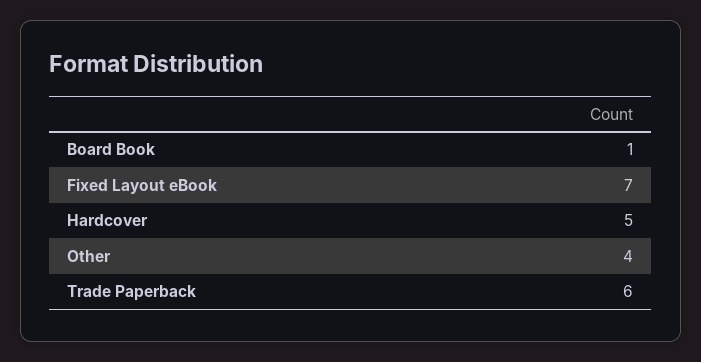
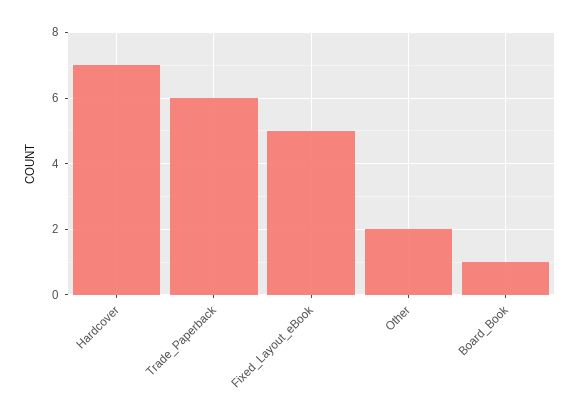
  {
    "Board Book": 1,
-   "Fixed Layout eBook": 7,
+   "Fixed Layout eBook": 5,
-   "Hardcover": 5,
+   "Hardcover": 7,
-   "Other": 4,
+   "Other": 2,
    "Trade Paperback": 6
  }

